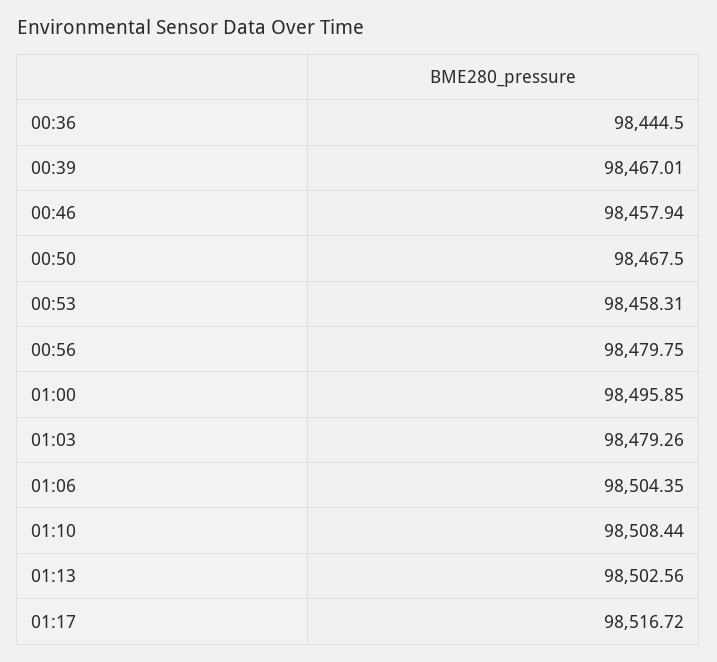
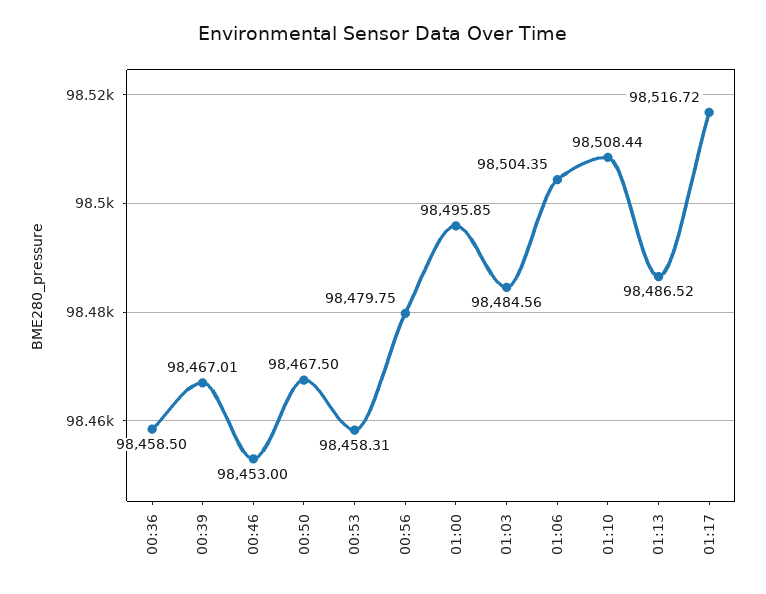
  {
-   "00:36": 98444.5,
+   "00:36": 98458.5,
    "00:39": 98467.01,
-   "00:46": 98457.94,
+   "00:46": 98453,
    "00:50": 98467.5,
    "00:53": 98458.31,
    "00:56": 98479.75,
    "01:00": 98495.85,
-   "01:03": 98479.26,
+   "01:03": 98484.56,
    "01:06": 98504.35,
    "01:10": 98508.44,
-   "01:13": 98502.56,
+   "01:13": 98486.52,
    "01:17": 98516.72
  }

